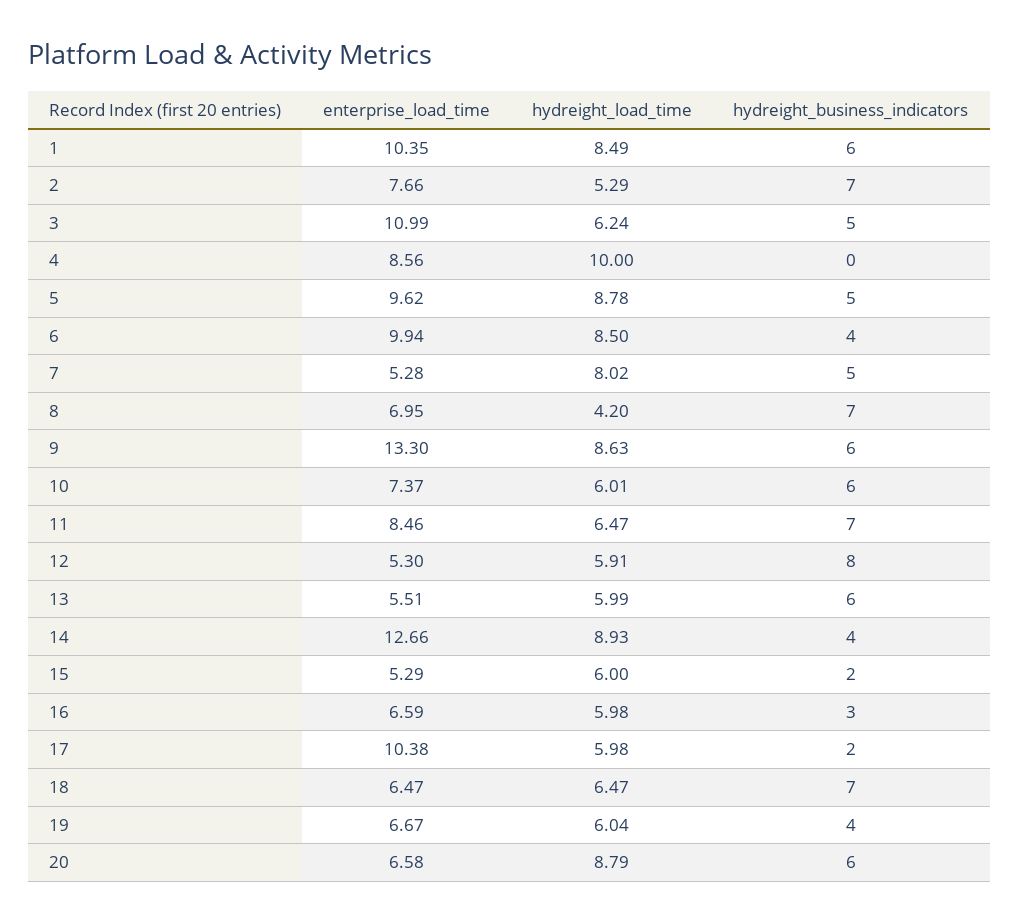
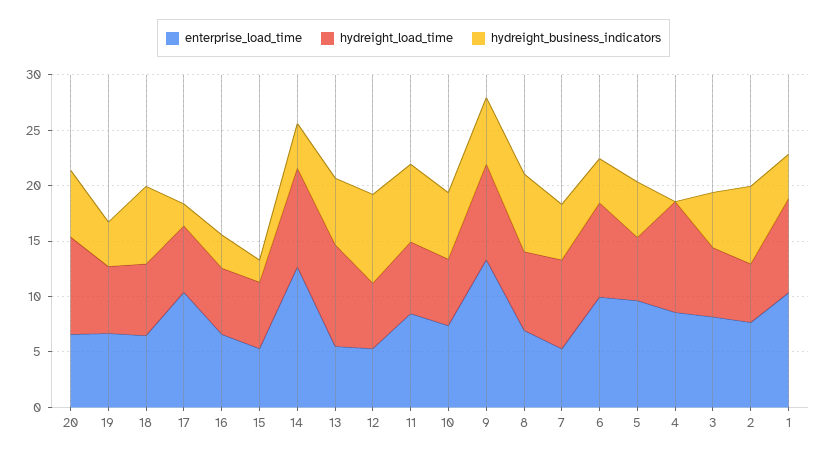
  {
    "enterprise_load_time": {
      "1": 10.35,
      "2": 7.66,
-     "3": 10.99,
+     "3": 8,
      "4": 8.56,
      "5": 9.62,
      "6": 9.94,
      "7": 5.28,
      "8": 6.95,
      "9": 13.3,
      "10": 7.37,
      "11": 8.46,
      "12": 5.3,
      "13": 5.51,
      "14": 12.66,
      "15": 5.29,
      "16": 6.59,
      "17": 10.38,
      "18": 6.47,
      "19": 6.67,
      "20": 6.58
    },
    "hydreight_load_time": {
      "1": 8.49,
      "2": 5.29,
      "3": 6.24,
      "4": 10,
-     "5": 8.78,
+     "5": 6,
      "6": 8.5,
      "7": 8.02,
-     "8": 4.2,
+     "8": 7,
      "9": 8.63,
      "10": 6.01,
      "11": 6.47,
      "12": 5.91,
-     "13": 5.99,
+     "13": 9,
      "14": 8.93,
      "15": 6,
      "16": 5.98,
      "17": 5.98,
      "18": 6.47,
      "19": 6.04,
      "20": 8.79
    },
    "hydreight_business_indicators": {
-     "1": 6,
+     "1": 4,
      "2": 7,
      "3": 5,
      "4": 0,
      "5": 5,
      "6": 4,
      "7": 5,
      "8": 7,
      "9": 6,
      "10": 6,
      "11": 7,
      "12": 8,
      "13": 6,
      "14": 4,
      "15": 2,
      "16": 3,
      "17": 2,
      "18": 7,
      "19": 4,
      "20": 6
    }
  }

